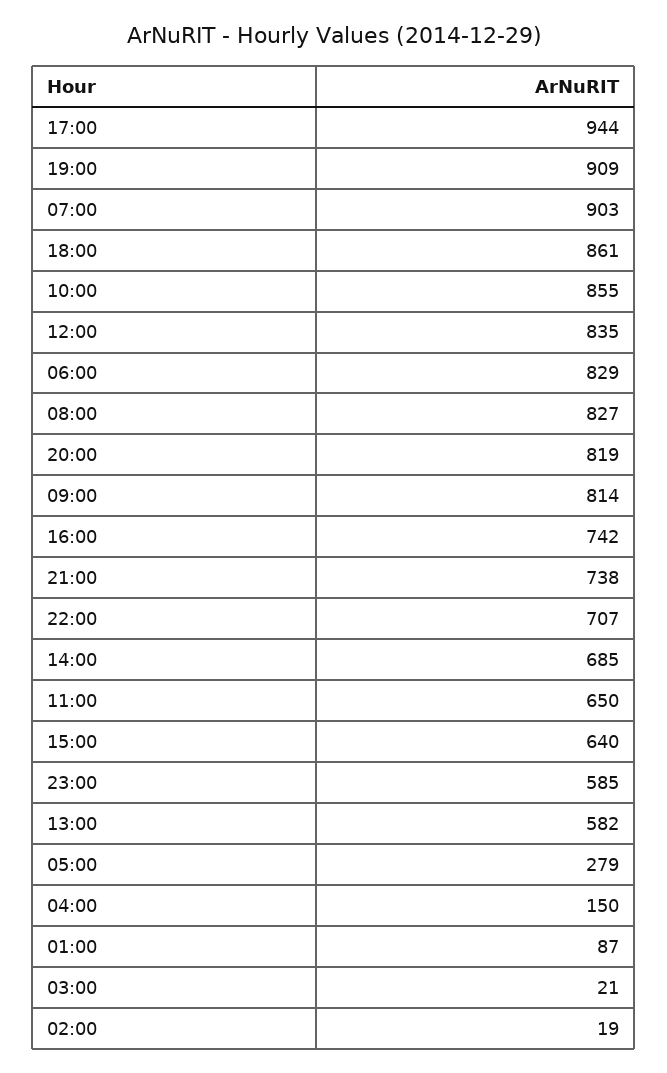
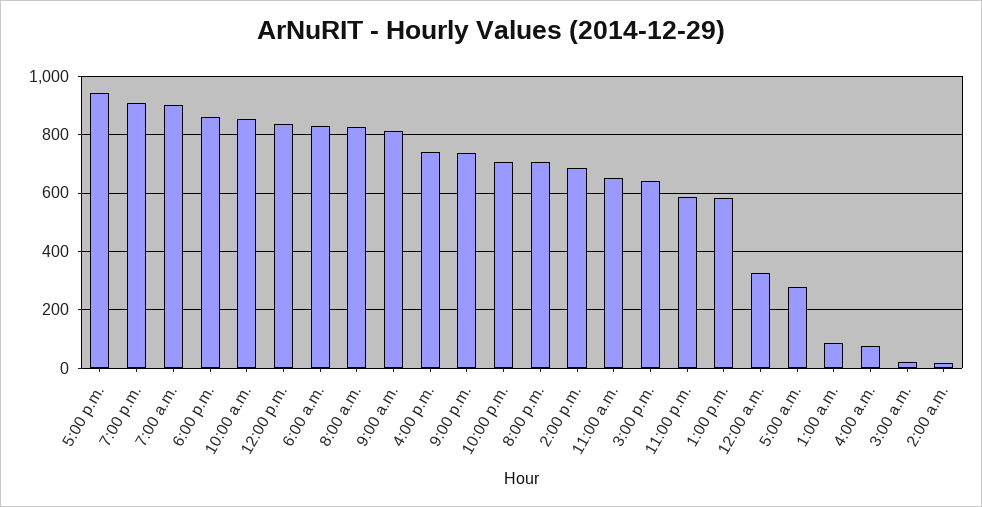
  {
    "17:00": 944,
    "19:00": 909,
    "07:00": 903,
    "18:00": 861,
    "10:00": 855,
    "12:00": 835,
    "06:00": 829,
    "08:00": 827,
-   "20:00": 819,
+   "20:00": 700,
    "09:00": 814,
    "16:00": 742,
    "21:00": 738,
    "22:00": 707,
    "14:00": 685,
    "11:00": 650,
    "15:00": 640,
    "23:00": 585,
    "13:00": 582,
    "05:00": 279,
-   "04:00": 150,
+   "04:00": 75,
    "01:00": 87,
    "03:00": 21,
-   "02:00": 19
+   "02:00": 19,
+   "12:00 a.m.": 325
  }

